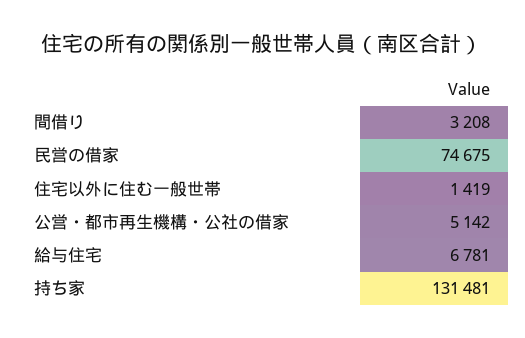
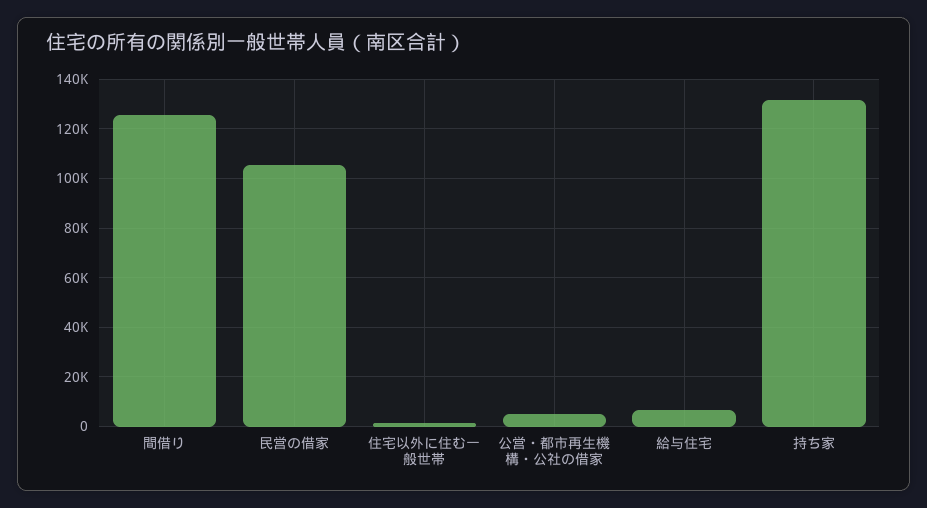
  {
-   "間借り": 3208,
+   "間借り": 125000,
-   "民営の借家": 74675,
+   "民営の借家": 105000,
    "住宅以外に住む一般世帯": 1419,
    "公営・都市再生機構・公社の借家": 5142,
    "給与住宅": 6781,
    "持ち家": 131481
  }

